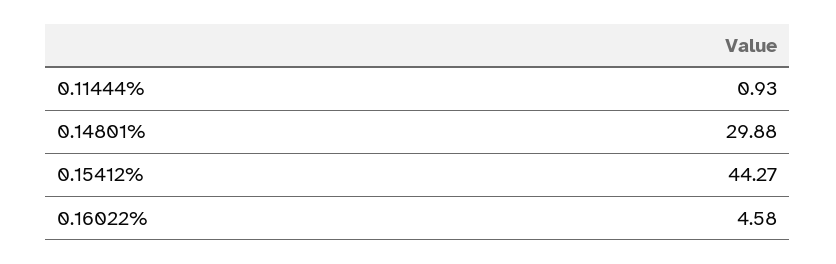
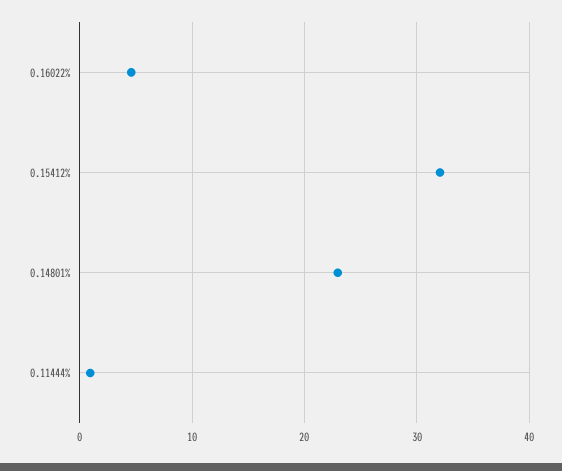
  {
    "0.11444%": 0.93,
-   "0.14801%": 29.88,
+   "0.14801%": 23,
-   "0.15412%": 44.27,
+   "0.15412%": 32,
    "0.16022%": 4.58
  }

